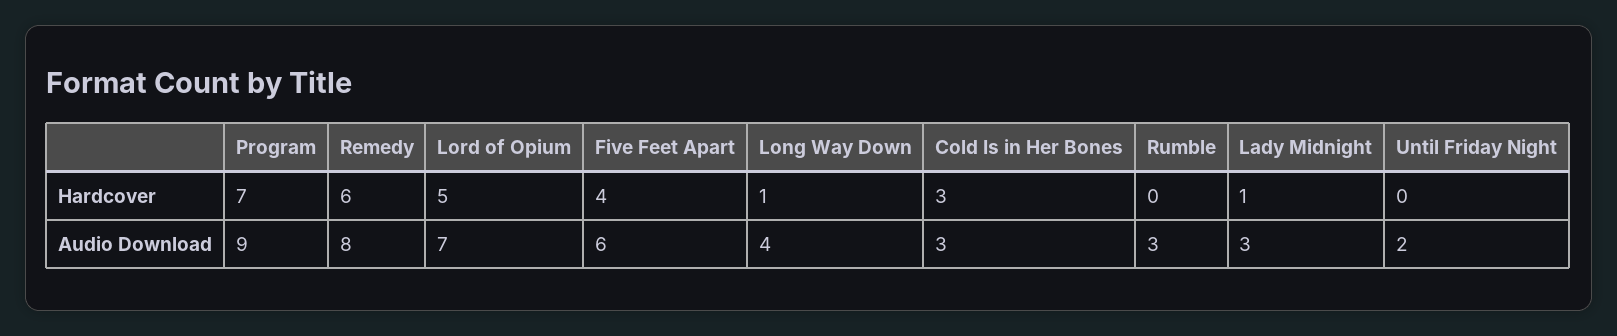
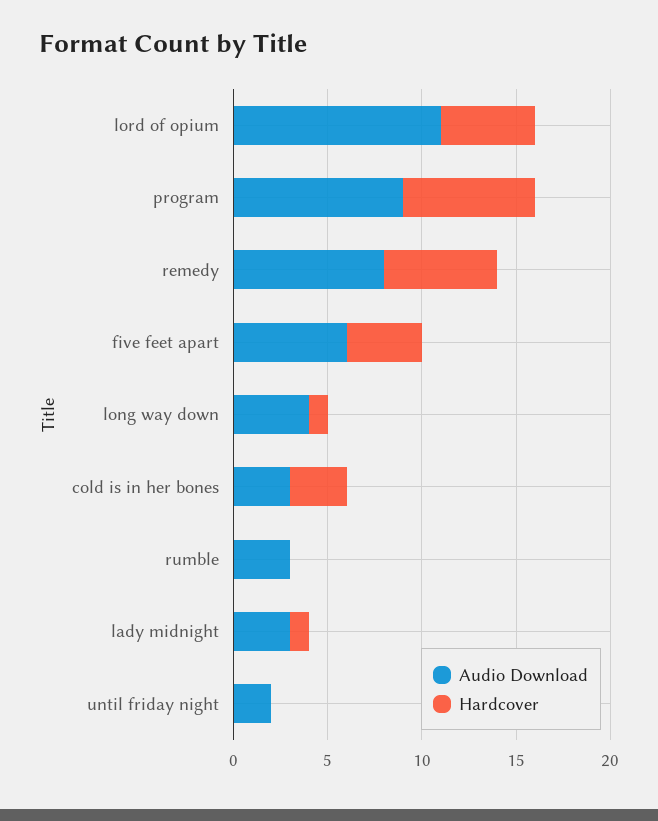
  {
    "Hardcover": {
      "Program": 7,
      "Remedy": 6,
      "Lord of Opium": 5,
      "Five Feet Apart": 4,
      "Long Way Down": 1,
      "Cold Is in Her Bones": 3,
      "Rumble": 0,
      "Lady Midnight": 1,
      "Until Friday Night": 0
    },
    "Audio Download": {
      "Program": 9,
      "Remedy": 8,
-     "Lord of Opium": 7,
+     "Lord of Opium": 11,
      "Five Feet Apart": 6,
      "Long Way Down": 4,
      "Cold Is in Her Bones": 3,
      "Rumble": 3,
      "Lady Midnight": 3,
      "Until Friday Night": 2
    }
  }

